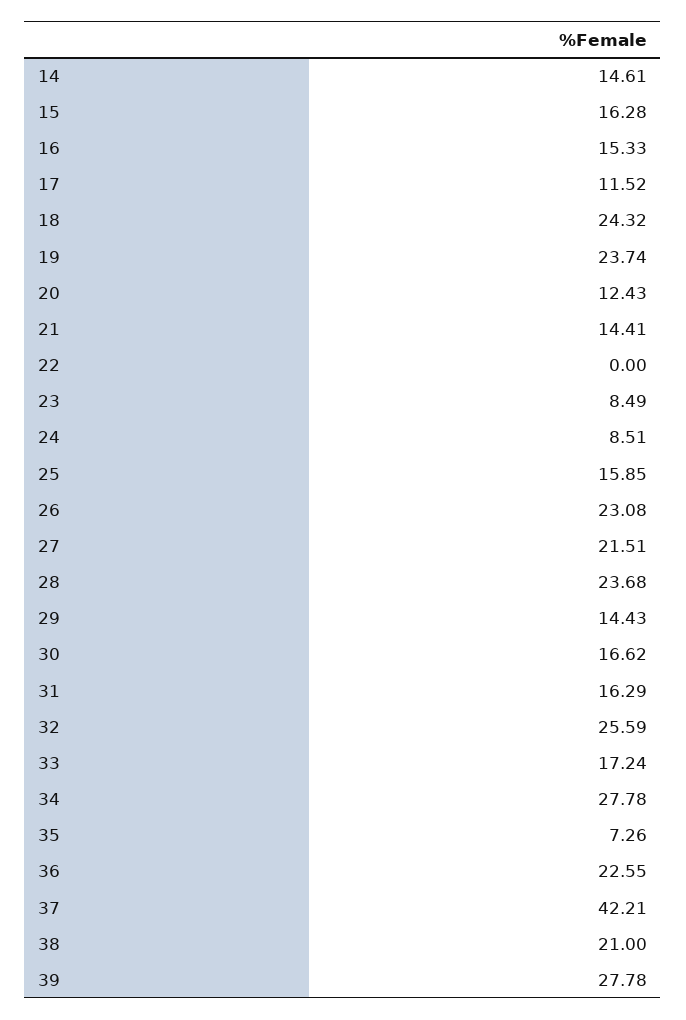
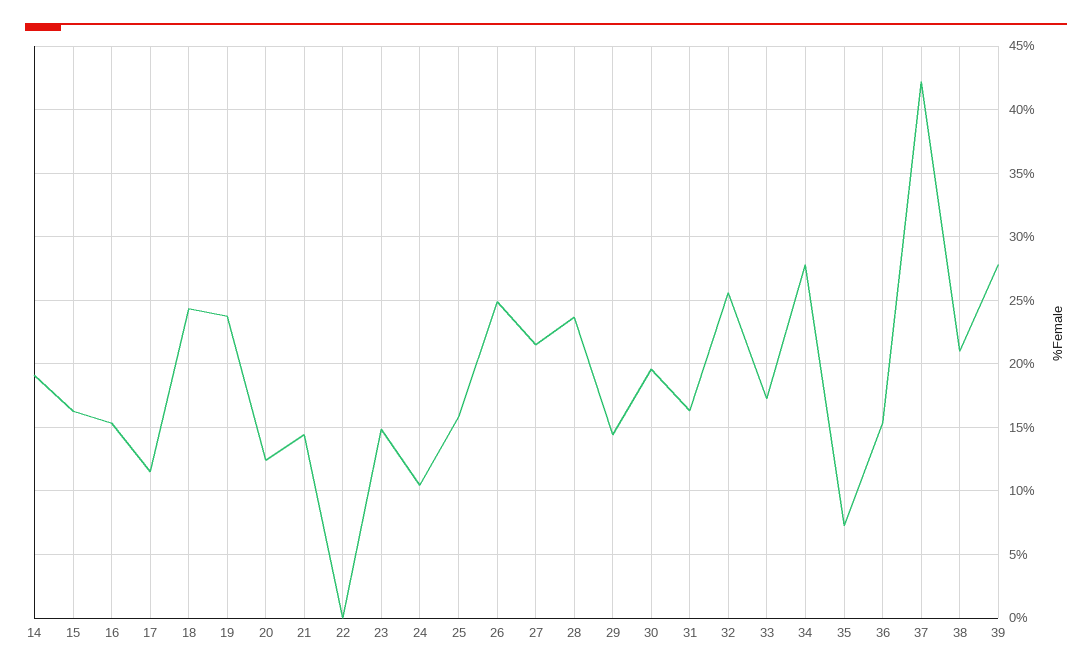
  {
-   "14": 14.61,
+   "14": 19,
    "15": 16.28,
    "16": 15.33,
    "17": 11.52,
    "18": 24.32,
    "19": 23.74,
    "20": 12.43,
    "21": 14.41,
    "22": 0,
-   "23": 8.49,
+   "23": 15,
-   "24": 8.51,
+   "24": 10.5,
    "25": 15.85,
-   "26": 23.08,
+   "26": 25,
    "27": 21.51,
    "28": 23.68,
    "29": 14.43,
-   "30": 16.62,
+   "30": 19.5,
    "31": 16.29,
    "32": 25.59,
    "33": 17.24,
    "34": 27.78,
    "35": 7.26,
-   "36": 22.55,
+   "36": 15.5,
    "37": 42.21,
    "38": 21,
    "39": 27.78
  }

